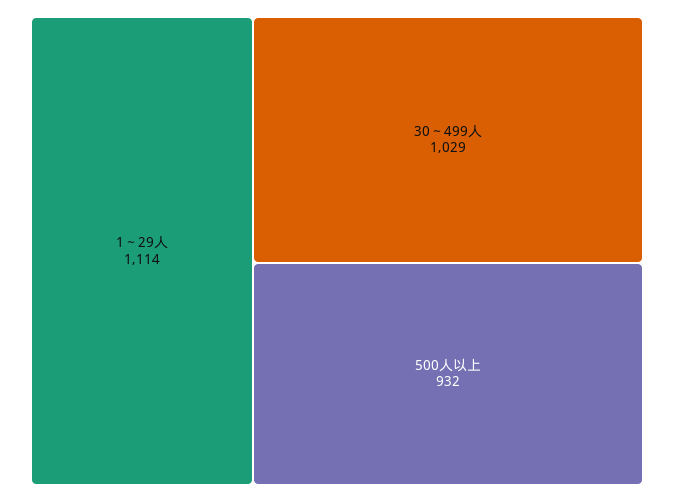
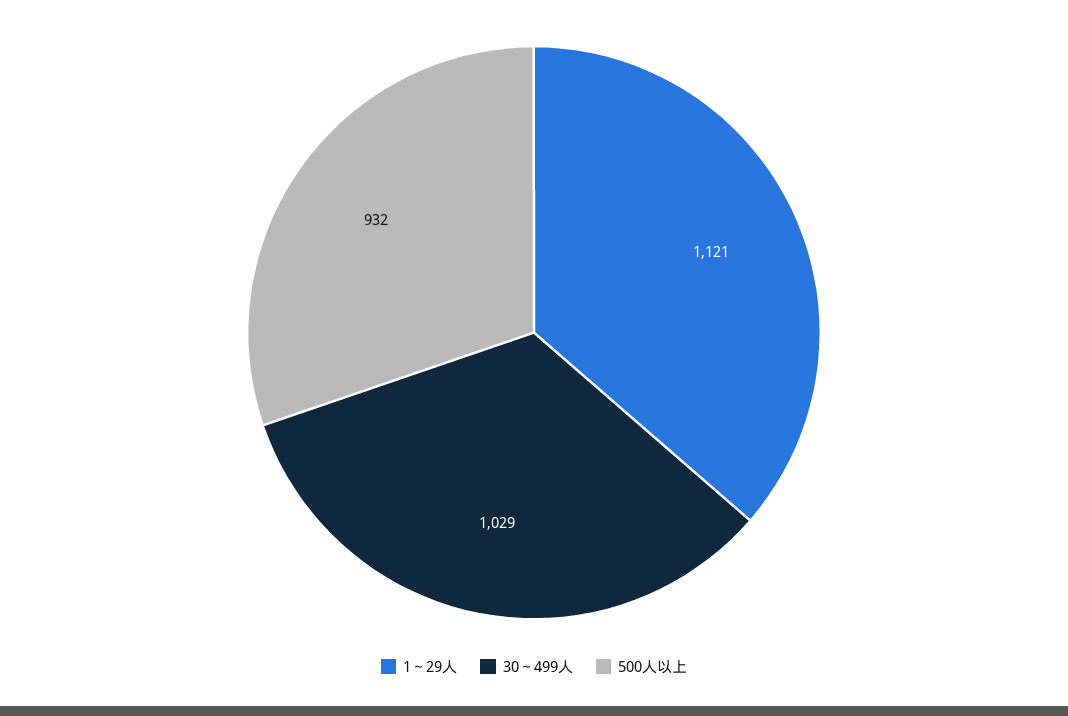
  {
-   "1～29人": 1114,
+   "1～29人": 1121,
    "30～499人": 1029,
    "500人以上": 932
  }

